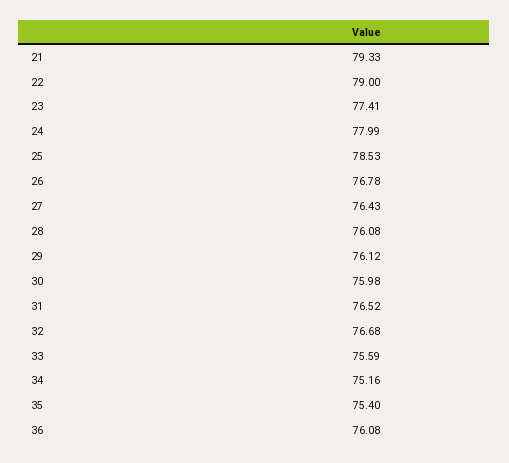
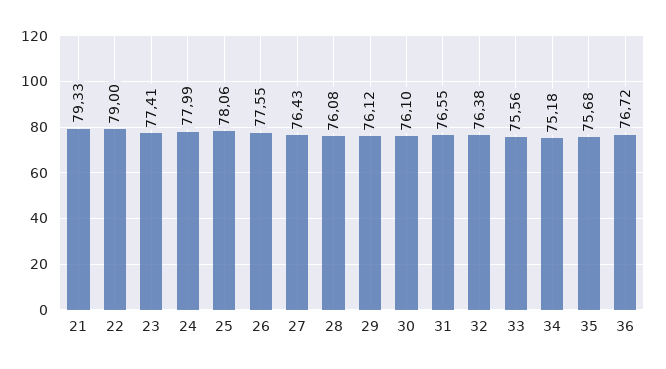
  {
    "21": 79.33,
    "22": 79,
    "23": 77.41,
    "24": 77.99,
-   "25": 78.53,
+   "25": 78.06,
-   "26": 76.78,
+   "26": 77.55,
    "27": 76.43,
    "28": 76.08,
    "29": 76.12,
-   "30": 75.98,
+   "30": 76.1,
-   "31": 76.52,
+   "31": 76.55,
-   "32": 76.68,
+   "32": 76.38,
-   "33": 75.59,
+   "33": 75.56,
-   "34": 75.16,
+   "34": 75.18,
-   "35": 75.4,
+   "35": 75.68,
-   "36": 76.08
+   "36": 76.72
  }

